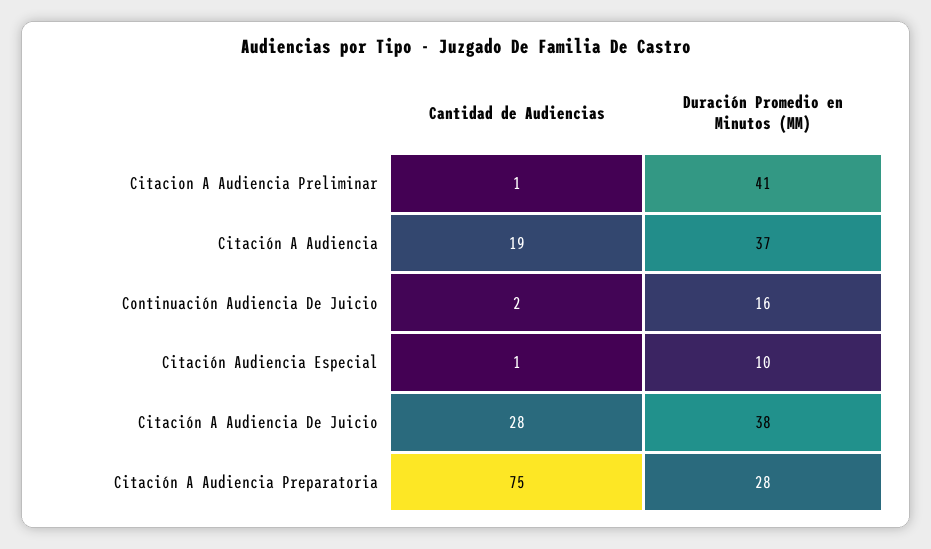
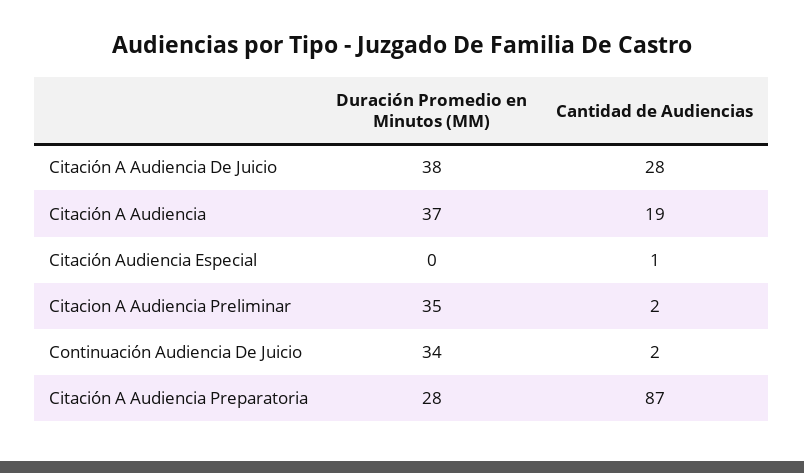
  {
    "Cantidad de Audiencias": {
-     "Citacion A Audiencia Preliminar": 1,
+     "Citacion A Audiencia Preliminar": 2,
      "Citación A Audiencia": 19,
      "Continuación Audiencia De Juicio": 2,
      "Citación Audiencia Especial": 1,
      "Citación A Audiencia De Juicio": 28,
-     "Citación A Audiencia Preparatoria": 75
+     "Citación A Audiencia Preparatoria": 87
    },
    "Duración Promedio en Minutos (MM)": {
-     "Citacion A Audiencia Preliminar": 41,
+     "Citacion A Audiencia Preliminar": 35,
      "Citación A Audiencia": 37,
-     "Continuación Audiencia De Juicio": 16,
+     "Continuación Audiencia De Juicio": 34,
-     "Citación Audiencia Especial": 10,
+     "Citación Audiencia Especial": 0,
      "Citación A Audiencia De Juicio": 38,
      "Citación A Audiencia Preparatoria": 28
    }
  }

